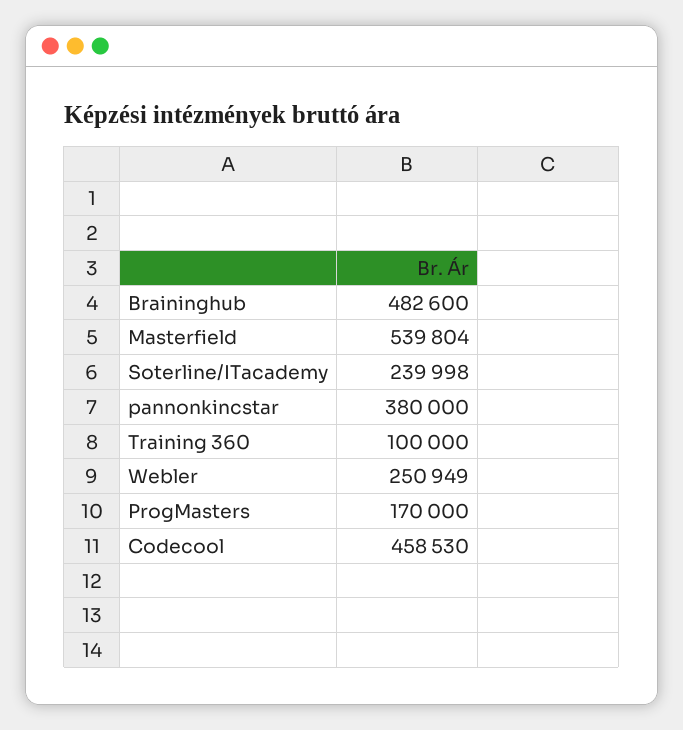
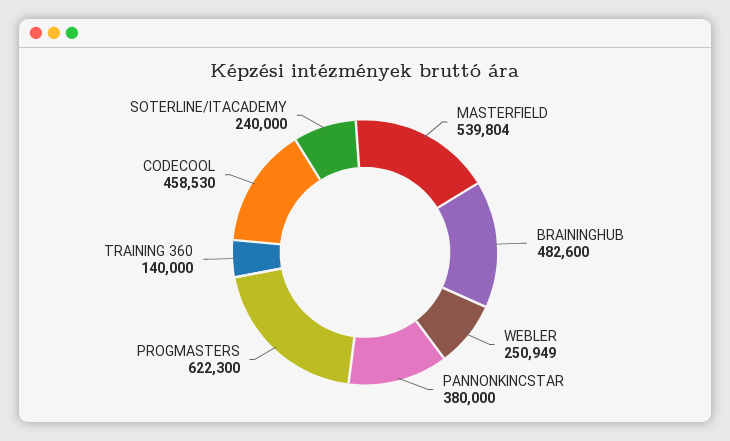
  {
    "Braininghub": 482600,
    "Masterfield": 539804,
-   "Soterline/ITacademy": 239998,
+   "Soterline/ITacademy": 240000,
    "pannonkincstar": 380000,
-   "Training 360": 100000,
+   "Training 360": 140000,
    "Webler": 250949,
-   "ProgMasters": 170000,
+   "ProgMasters": 622300,
    "Codecool": 458530
  }

